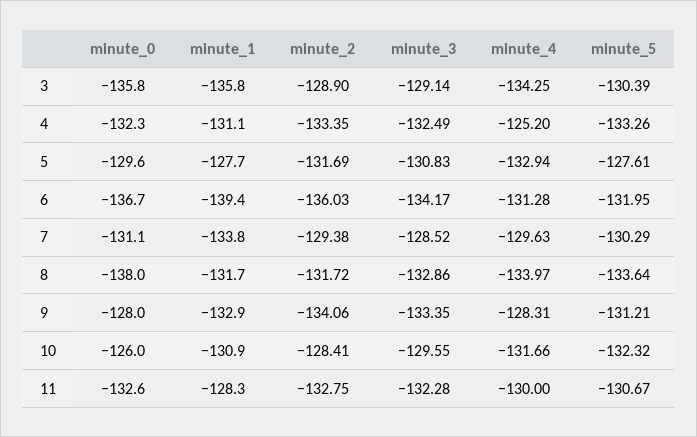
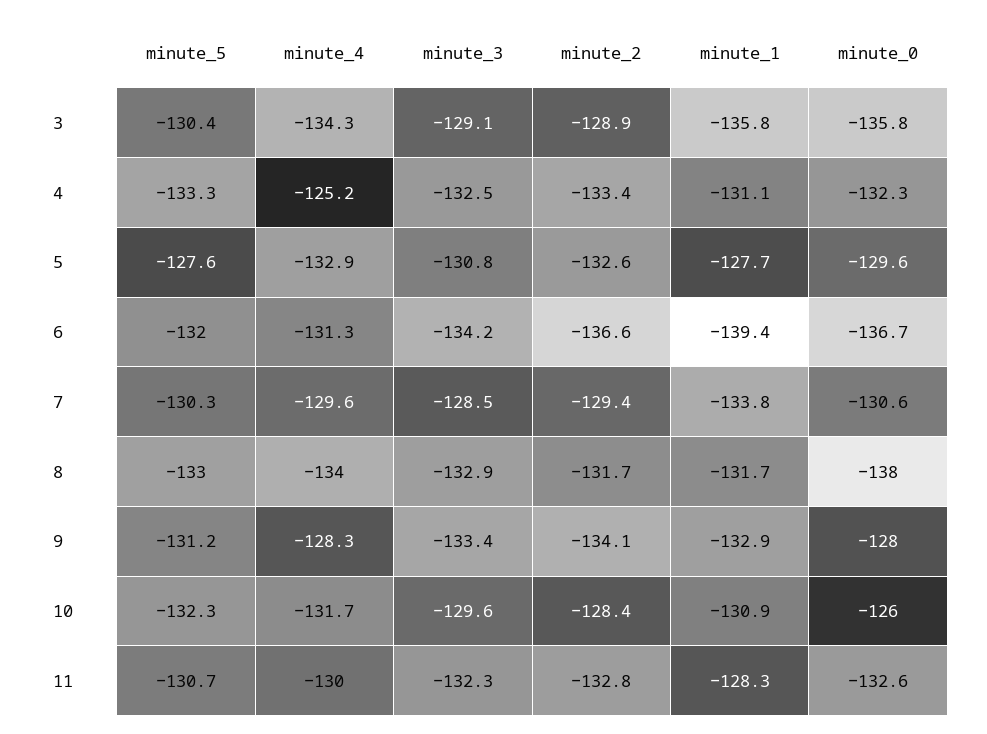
  {
    "minute_0": {
      "3": -135.8,
      "4": -132.3,
      "5": -129.6,
      "6": -136.7,
-     "7": -131.1,
+     "7": -130.6,
      "8": -138,
      "9": -128,
      "10": -126,
      "11": -132.6
    },
    "minute_1": {
      "3": -135.8,
      "4": -131.1,
      "5": -127.7,
      "6": -139.4,
      "7": -133.8,
      "8": -131.7,
      "9": -132.9,
      "10": -130.9,
      "11": -128.3
    },
    "minute_2": {
      "3": -128.9,
      "4": -133.35,
-     "5": -131.69,
+     "5": -132.6,
-     "6": -136.03,
+     "6": -136.6,
      "7": -129.38,
      "8": -131.72,
      "9": -134.06,
      "10": -128.41,
      "11": -132.75
    },
    "minute_3": {
      "3": -129.14,
      "4": -132.49,
      "5": -130.83,
      "6": -134.17,
      "7": -128.52,
      "8": -132.86,
      "9": -133.35,
      "10": -129.55,
      "11": -132.28
    },
    "minute_4": {
      "3": -134.25,
      "4": -125.2,
      "5": -132.94,
      "6": -131.28,
      "7": -129.63,
      "8": -133.97,
      "9": -128.31,
      "10": -131.66,
      "11": -130
    },
    "minute_5": {
      "3": -130.39,
      "4": -133.26,
      "5": -127.61,
      "6": -131.95,
      "7": -130.29,
-     "8": -133.64,
+     "8": -133,
      "9": -131.21,
      "10": -132.32,
      "11": -130.67
    }
  }

